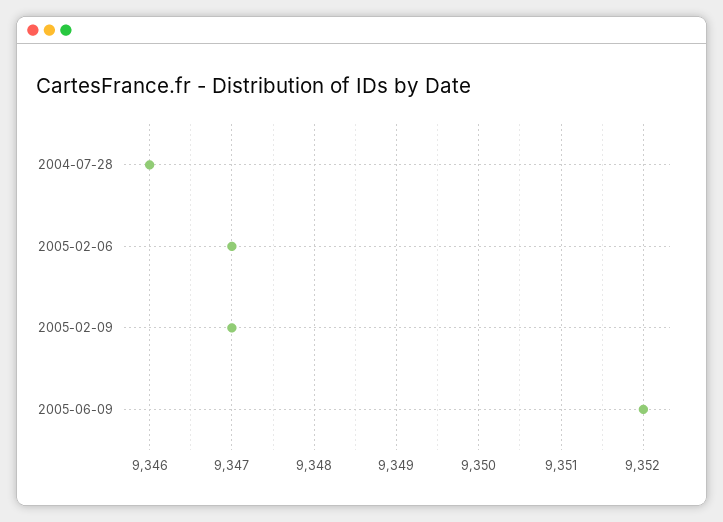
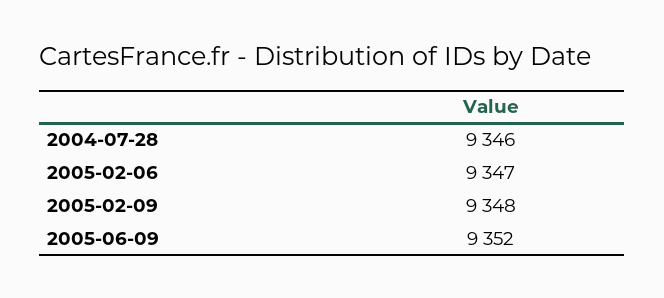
  {
    "2004-07-28": 9346,
    "2005-02-06": 9347,
-   "2005-02-09": 9347,
+   "2005-02-09": 9348,
    "2005-06-09": 9352
  }

